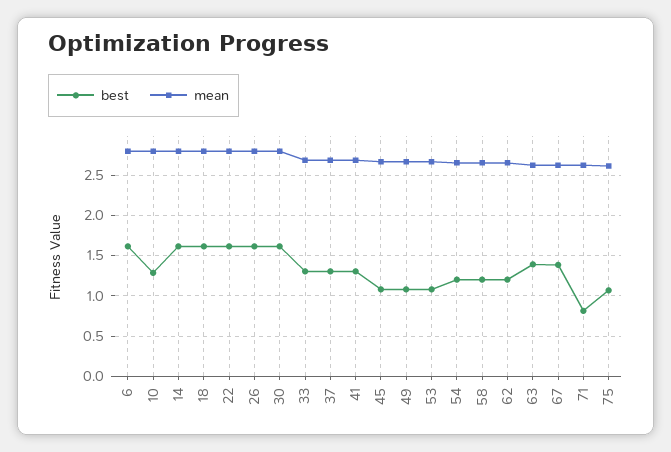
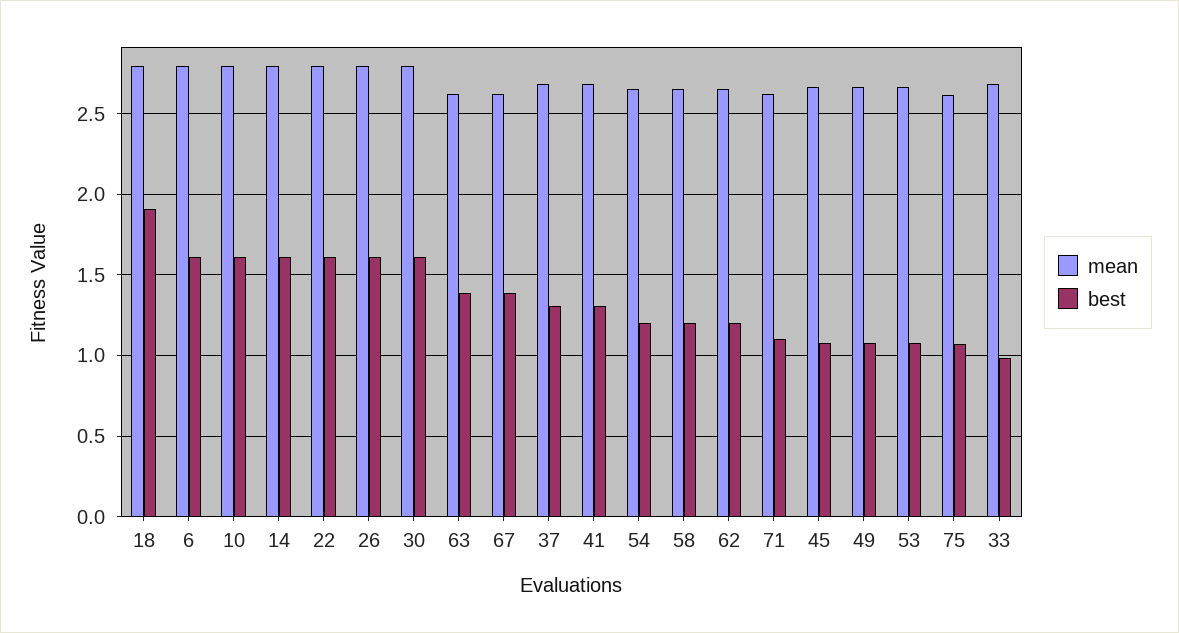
  {
    "best": {
      "6": 1.6,
-     "10": 1.3,
+     "10": 1.6,
      "14": 1.6,
-     "18": 1.6,
+     "18": 1.9,
      "22": 1.6,
      "26": 1.6,
      "30": 1.6,
-     "33": 1.3,
+     "33": 1,
      "37": 1.3,
      "41": 1.3,
      "45": 1.1,
      "49": 1.1,
      "53": 1.1,
      "54": 1.2,
      "58": 1.2,
      "62": 1.2,
      "63": 1.4,
      "67": 1.4,
-     "71": 0.8,
+     "71": 1.1,
      "75": 1.05
    },
    "mean": {
      "6": 2.8,
      "10": 2.8,
      "14": 2.8,
      "18": 2.8,
      "22": 2.8,
      "26": 2.8,
      "30": 2.8,
      "33": 2.7,
      "37": 2.7,
      "41": 2.7,
      "45": 2.65,
      "49": 2.65,
      "53": 2.65,
      "54": 2.65,
      "58": 2.65,
      "62": 2.65,
      "63": 2.6,
      "67": 2.6,
      "71": 2.6,
      "75": 2.6
    }
  }

